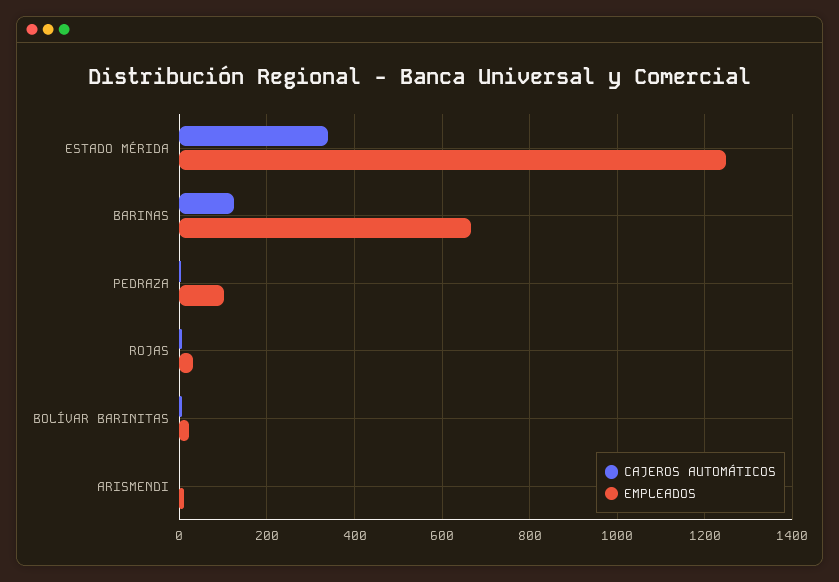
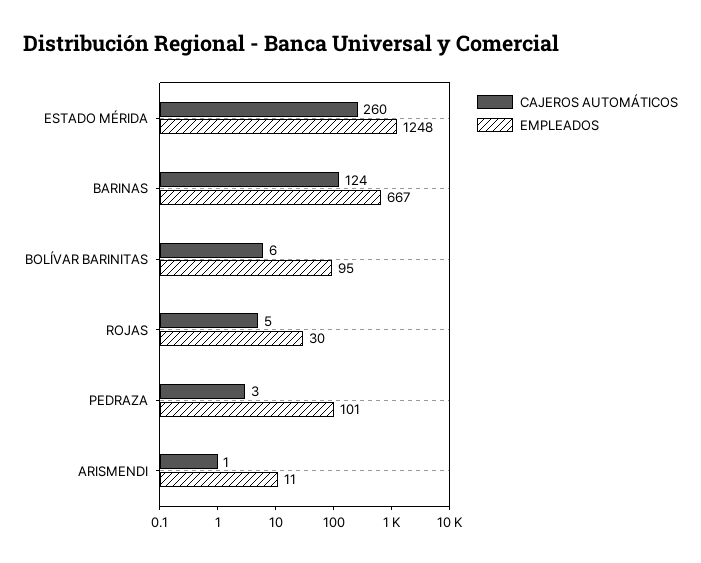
  {
    "CAJEROS AUTOMÁTICOS": {
-     "ESTADO MÉRIDA": 340,
+     "ESTADO MÉRIDA": 260,
      "BARINAS": 124,
      "PEDRAZA": 3,
      "ROJAS": 5,
      "BOLÍVAR BARINITAS": 6,
      "ARISMENDI": 1
    },
    "EMPLEADOS": {
      "ESTADO MÉRIDA": 1248,
      "BARINAS": 667,
      "PEDRAZA": 101,
      "ROJAS": 30,
-     "BOLÍVAR BARINITAS": 20,
+     "BOLÍVAR BARINITAS": 95,
      "ARISMENDI": 11
    }
  }

